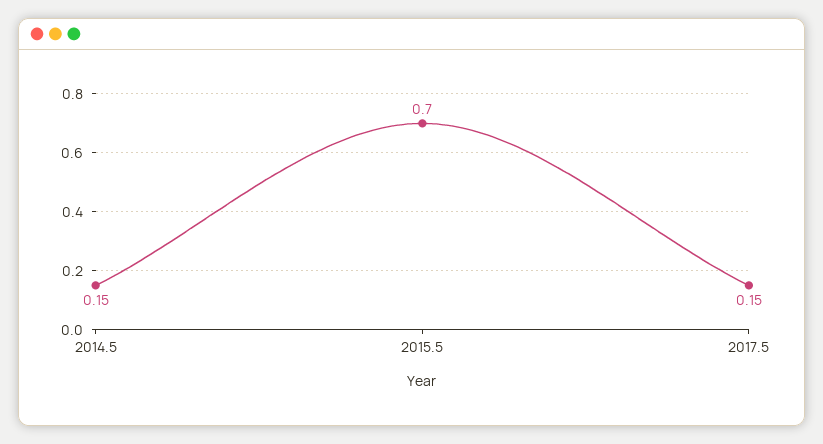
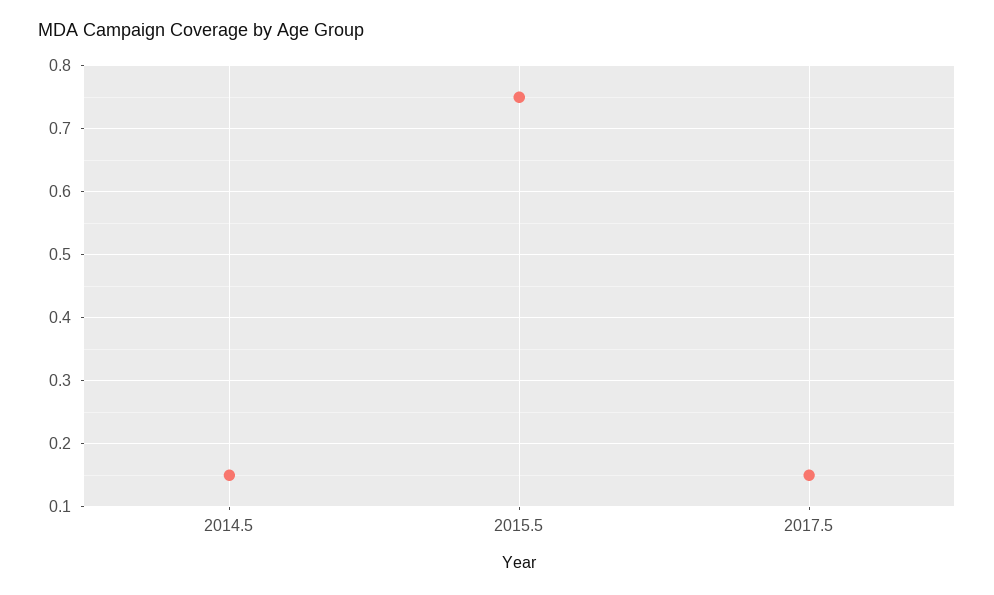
  {
    "2014.5": 0.15,
-   "2015.5": 0.7,
+   "2015.5": 0.75,
    "2017.5": 0.15
  }

